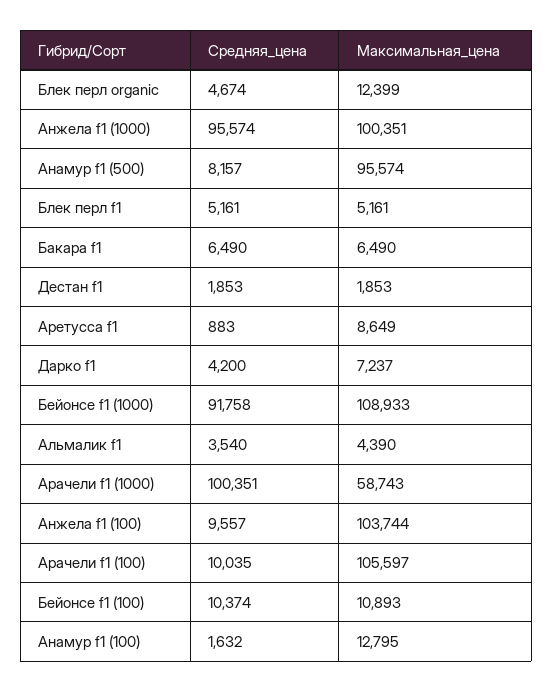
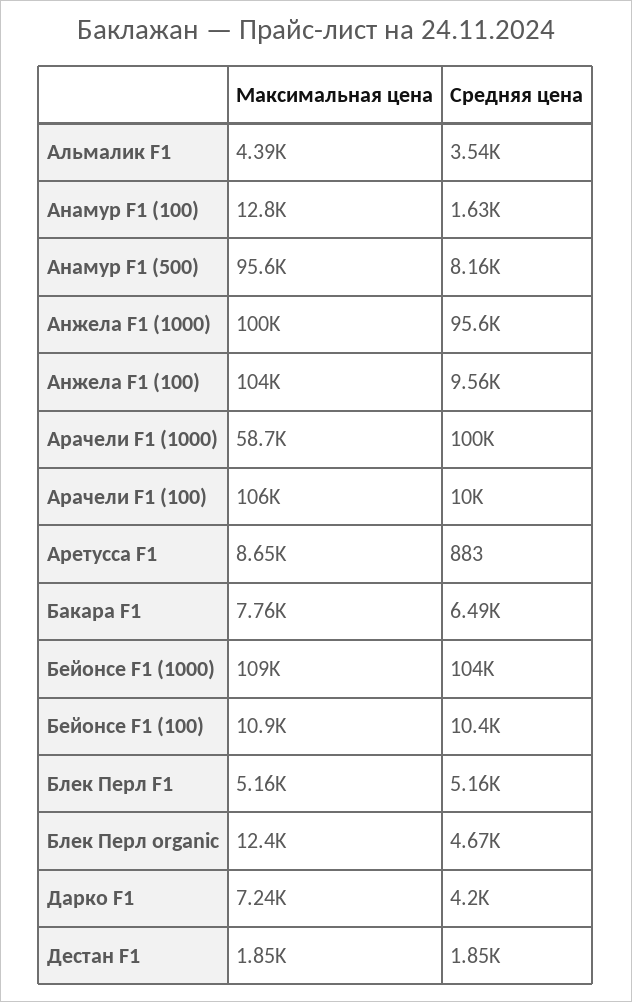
  {
    "Средняя_цена": {
      "Блек перл organic": 4674,
      "Анжела f1 (1000)": 95574,
      "Анамур f1 (500)": 8157,
      "Блек перл f1": 5161,
      "Бакара f1": 6490,
      "Дестан f1": 1853,
      "Аретусса f1": 883,
      "Дарко f1": 4200,
-     "Бейонсе f1 (1000)": 91758,
+     "Бейонсе f1 (1000)": 104000,
      "Альмалик f1": 3540,
      "Арачели f1 (1000)": 100351,
      "Анжела f1 (100)": 9557,
      "Арачели f1 (100)": 10035,
      "Бейонсе f1 (100)": 10374,
      "Анамур f1 (100)": 1632
    },
    "Максимальная_цена": {
      "Блек перл organic": 12399,
      "Анжела f1 (1000)": 100351,
      "Анамур f1 (500)": 95574,
      "Блек перл f1": 5161,
-     "Бакара f1": 6490,
+     "Бакара f1": 7760,
      "Дестан f1": 1853,
      "Аретусса f1": 8649,
      "Дарко f1": 7237,
      "Бейонсе f1 (1000)": 108933,
      "Альмалик f1": 4390,
      "Арачели f1 (1000)": 58743,
      "Анжела f1 (100)": 103744,
      "Арачели f1 (100)": 105597,
      "Бейонсе f1 (100)": 10893,
      "Анамур f1 (100)": 12795
    }
  }

